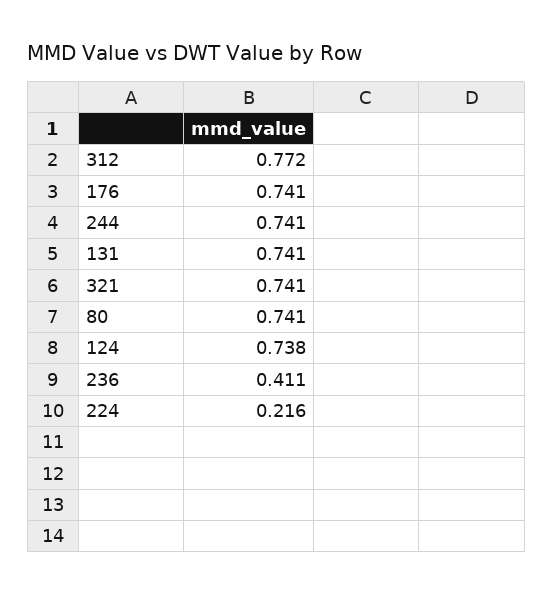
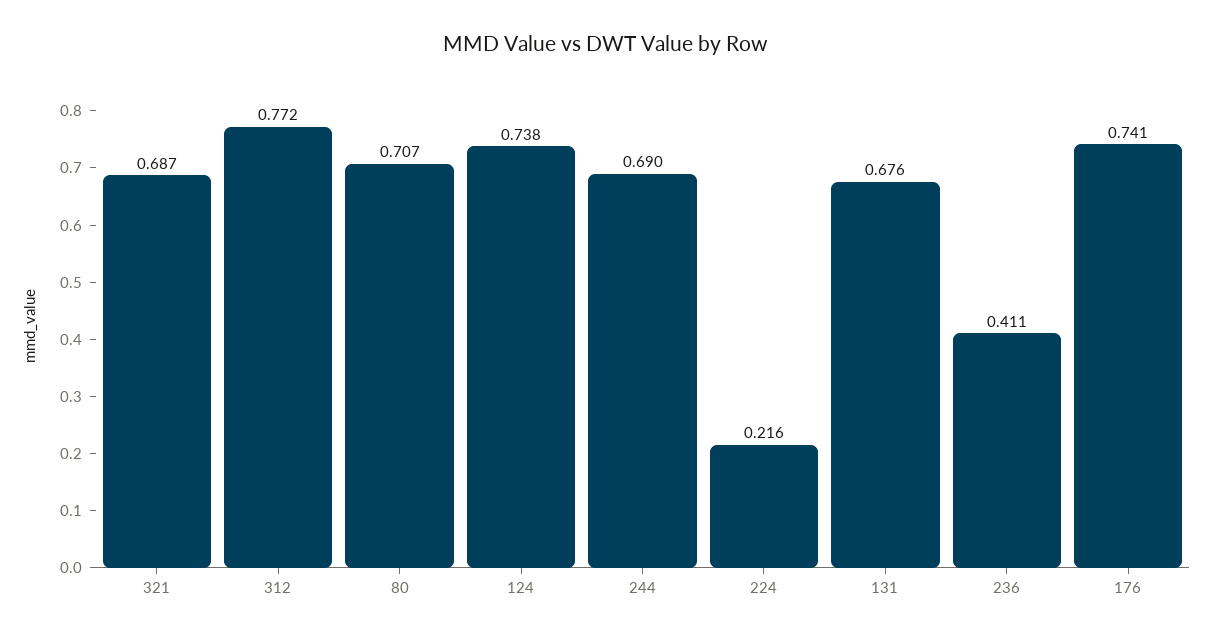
  {
    "312": 0.772,
    "176": 0.741,
-   "244": 0.741,
+   "244": 0.69,
-   "131": 0.741,
+   "131": 0.676,
-   "321": 0.741,
+   "321": 0.687,
-   "80": 0.741,
+   "80": 0.707,
    "124": 0.738,
    "236": 0.411,
    "224": 0.216
  }

